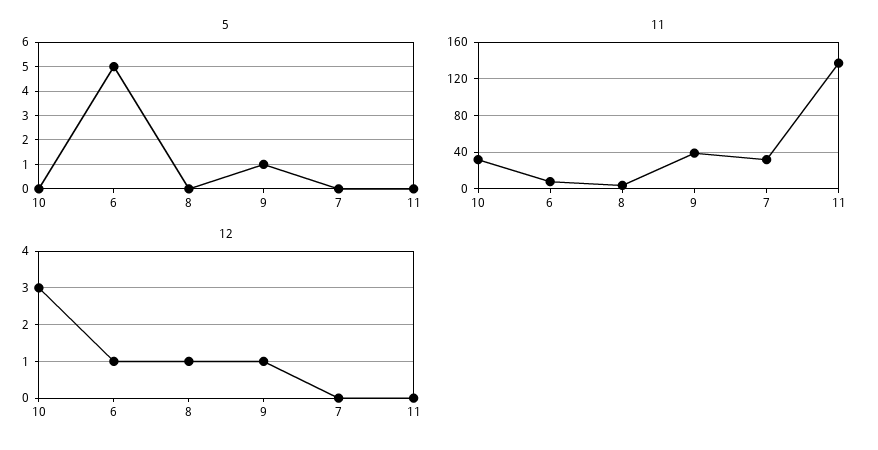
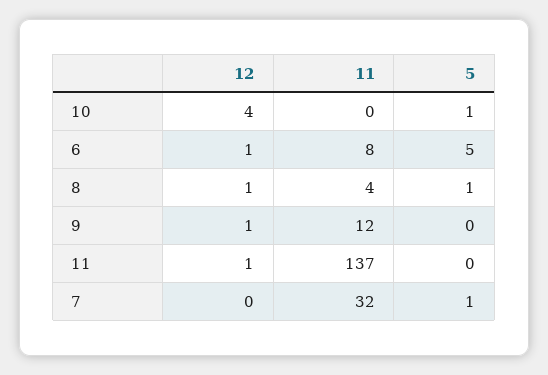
  {
    "5": {
-     "10": 0,
+     "10": 1,
      "6": 5,
-     "8": 0,
+     "8": 1,
-     "9": 1,
+     "9": 0,
-     "7": 0,
+     "7": 1,
      "11": 0
    },
    "11": {
-     "10": 30,
+     "10": 0,
      "6": 8,
      "8": 4,
-     "9": 40,
+     "9": 12,
      "7": 32,
      "11": 137
    },
    "12": {
-     "10": 3,
+     "10": 4,
      "6": 1,
      "8": 1,
      "9": 1,
      "7": 0,
-     "11": 0
+     "11": 1
    }
  }

